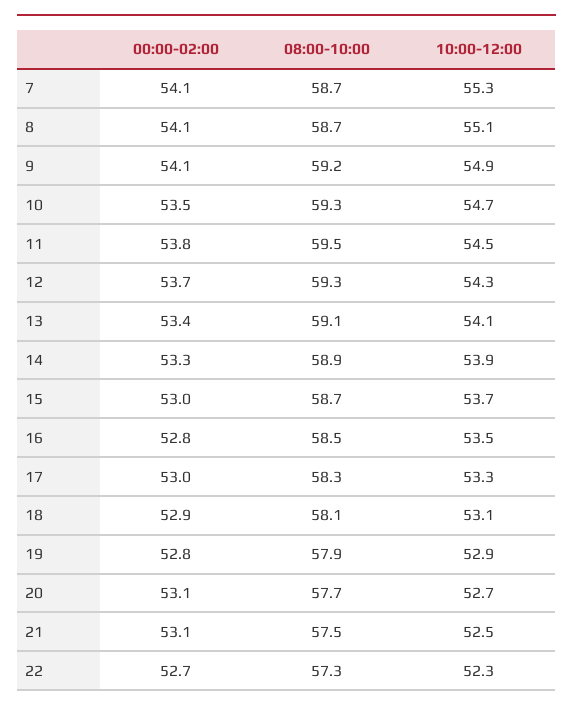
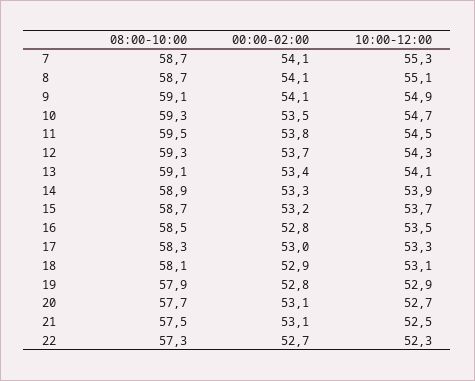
  {
    "00:00-02:00": {
      "7": 54.1,
      "8": 54.1,
      "9": 54.1,
      "10": 53.5,
      "11": 53.8,
      "12": 53.7,
      "13": 53.4,
      "14": 53.3,
-     "15": 53,
+     "15": 53.2,
      "16": 52.8,
      "17": 53,
      "18": 52.9,
      "19": 52.8,
      "20": 53.1,
      "21": 53.1,
      "22": 52.7
    },
    "08:00-10:00": {
      "7": 58.7,
      "8": 58.7,
-     "9": 59.2,
+     "9": 59.1,
      "10": 59.3,
      "11": 59.5,
      "12": 59.3,
      "13": 59.1,
      "14": 58.9,
      "15": 58.7,
      "16": 58.5,
      "17": 58.3,
      "18": 58.1,
      "19": 57.9,
      "20": 57.7,
      "21": 57.5,
      "22": 57.3
    },
    "10:00-12:00": {
      "7": 55.3,
      "8": 55.1,
      "9": 54.9,
      "10": 54.7,
      "11": 54.5,
      "12": 54.3,
      "13": 54.1,
      "14": 53.9,
      "15": 53.7,
      "16": 53.5,
      "17": 53.3,
      "18": 53.1,
      "19": 52.9,
      "20": 52.7,
      "21": 52.5,
      "22": 52.3
    }
  }

